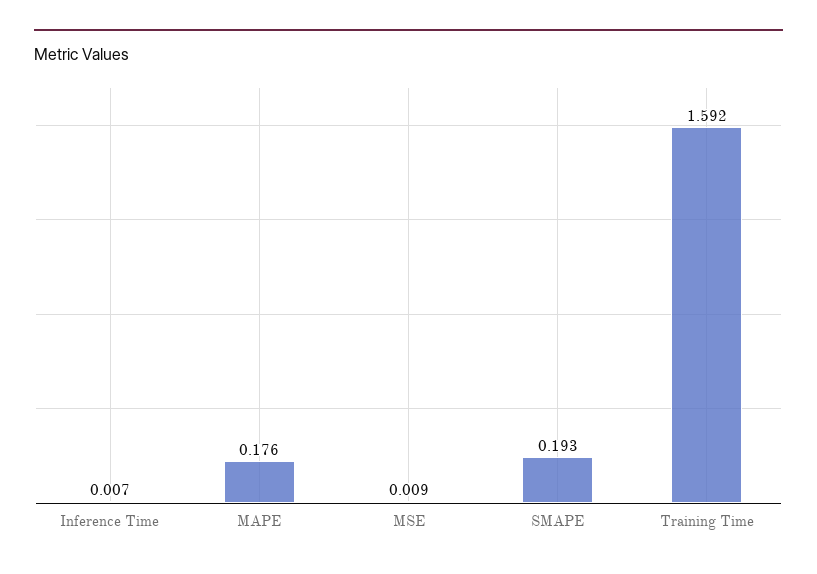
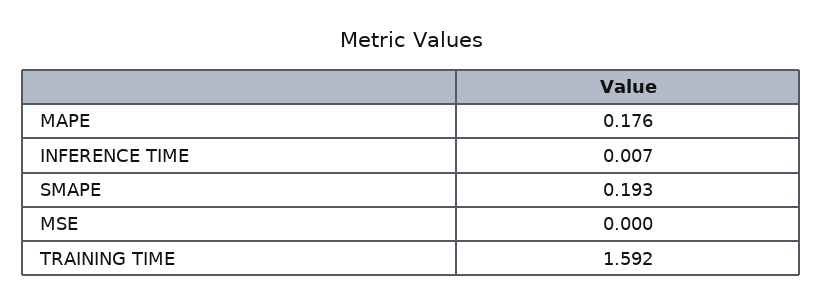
  {
    "Inference Time": 0.007,
    "MAPE": 0.176,
-   "MSE": 0.009,
+   "MSE": 0,
    "SMAPE": 0.193,
    "Training Time": 1.592
  }

